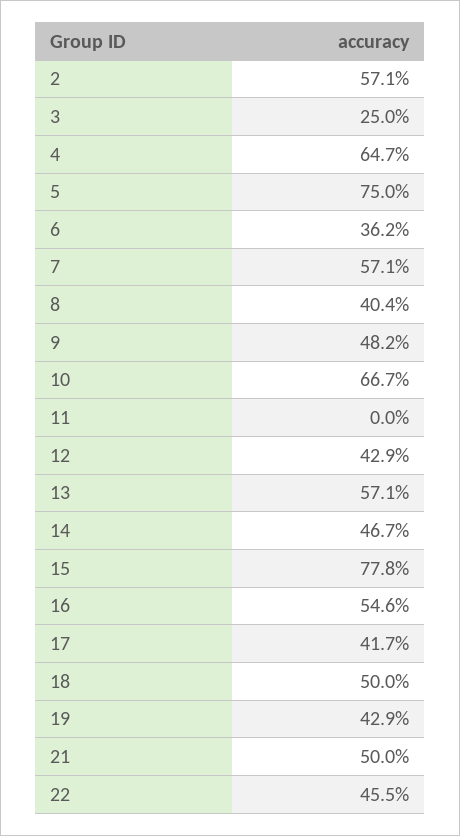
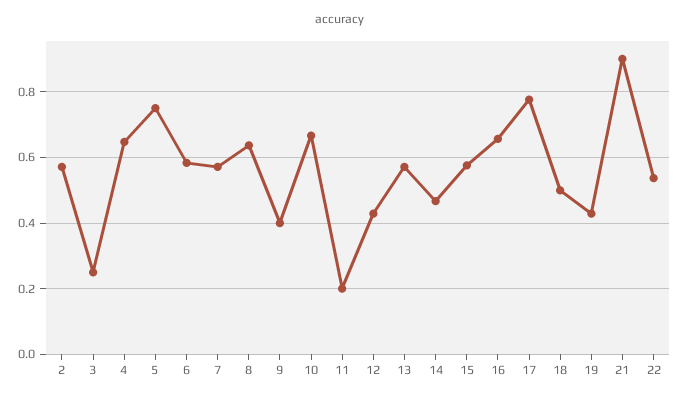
  {
    "2": 0.571,
    "3": 0.25,
    "4": 0.647,
    "5": 0.75,
-   "6": 0.362,
+   "6": 0.58,
    "7": 0.571,
-   "8": 0.404,
+   "8": 0.64,
-   "9": 0.482,
+   "9": 0.4,
    "10": 0.667,
-   "11": 0,
+   "11": 0.2,
    "12": 0.429,
    "13": 0.571,
    "14": 0.467,
-   "15": 0.778,
+   "15": 0.58,
-   "16": 0.546,
+   "16": 0.66,
-   "17": 0.417,
+   "17": 0.78,
    "18": 0.5,
    "19": 0.429,
-   "21": 0.5,
+   "21": 0.9,
-   "22": 0.455
+   "22": 0.54
  }

